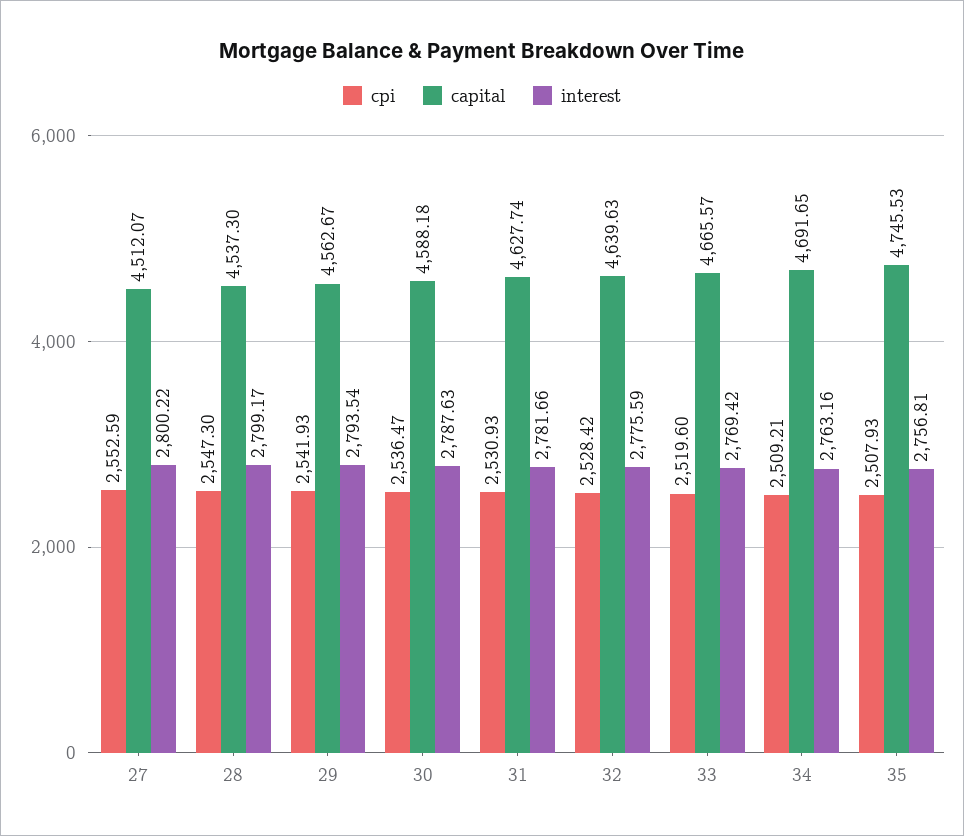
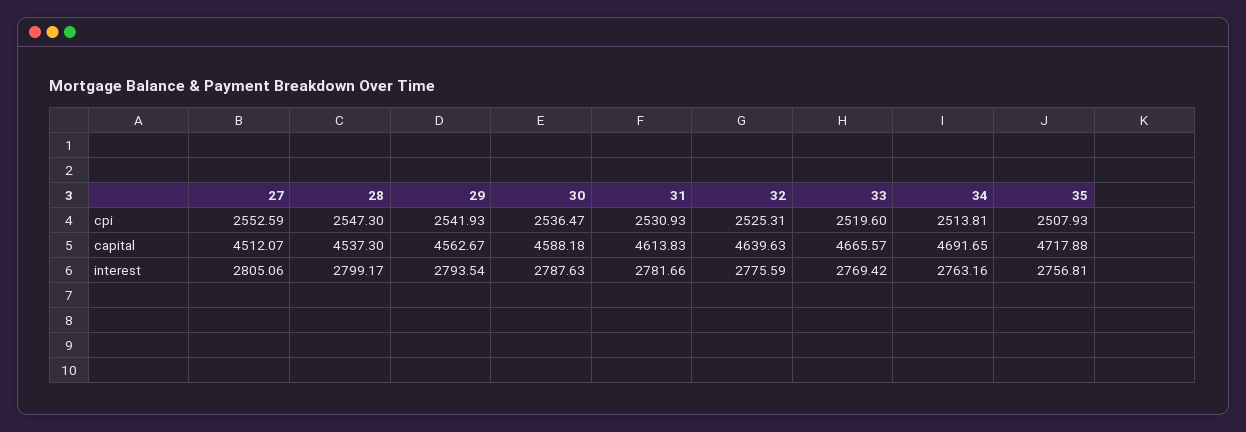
  {
    "cpi": {
      "27": 2552.59,
      "28": 2547.3,
      "29": 2541.93,
      "30": 2536.47,
      "31": 2530.93,
-     "32": 2528.42,
+     "32": 2525.31,
      "33": 2519.6,
-     "34": 2509.21,
+     "34": 2513.81,
      "35": 2507.93
    },
    "capital": {
      "27": 4512.07,
      "28": 4537.3,
      "29": 4562.67,
      "30": 4588.18,
-     "31": 4627.74,
+     "31": 4613.83,
      "32": 4639.63,
      "33": 4665.57,
      "34": 4691.65,
-     "35": 4745.53
+     "35": 4717.88
    },
    "interest": {
-     "27": 2800.22,
+     "27": 2805.06,
      "28": 2799.17,
      "29": 2793.54,
      "30": 2787.63,
      "31": 2781.66,
      "32": 2775.59,
      "33": 2769.42,
      "34": 2763.16,
      "35": 2756.81
    }
  }

